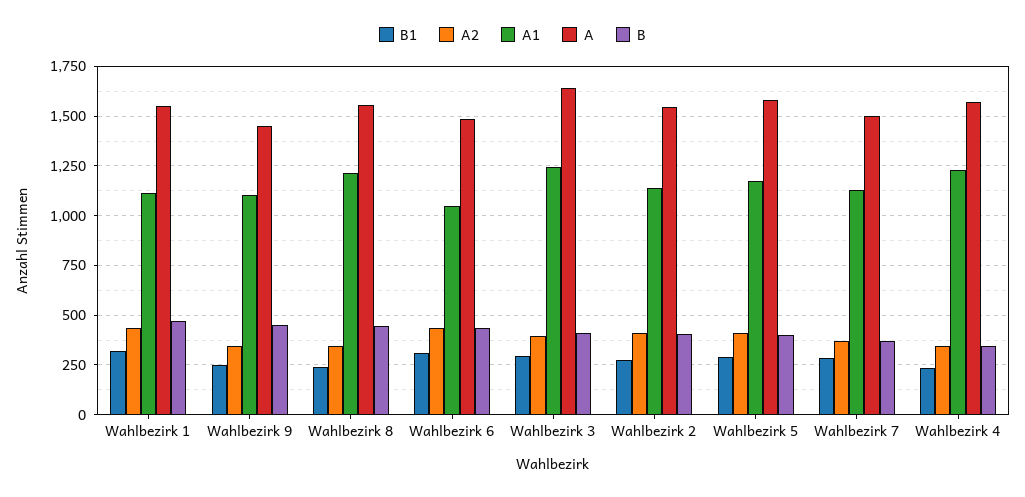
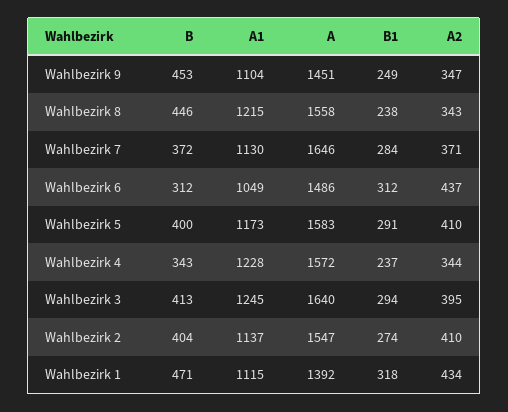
  {
    "B1": {
      "Wahlbezirk 1": 318,
      "Wahlbezirk 9": 249,
      "Wahlbezirk 8": 238,
      "Wahlbezirk 6": 312,
      "Wahlbezirk 3": 294,
      "Wahlbezirk 2": 274,
      "Wahlbezirk 5": 291,
      "Wahlbezirk 7": 284,
      "Wahlbezirk 4": 237
    },
    "A2": {
      "Wahlbezirk 1": 434,
      "Wahlbezirk 9": 347,
      "Wahlbezirk 8": 343,
      "Wahlbezirk 6": 437,
      "Wahlbezirk 3": 395,
      "Wahlbezirk 2": 410,
      "Wahlbezirk 5": 410,
      "Wahlbezirk 7": 371,
      "Wahlbezirk 4": 344
    },
    "A1": {
      "Wahlbezirk 1": 1115,
      "Wahlbezirk 9": 1104,
      "Wahlbezirk 8": 1215,
      "Wahlbezirk 6": 1049,
      "Wahlbezirk 3": 1245,
      "Wahlbezirk 2": 1137,
      "Wahlbezirk 5": 1173,
      "Wahlbezirk 7": 1130,
      "Wahlbezirk 4": 1228
    },
    "A": {
-     "Wahlbezirk 1": 1550,
+     "Wahlbezirk 1": 1392,
      "Wahlbezirk 9": 1451,
      "Wahlbezirk 8": 1558,
      "Wahlbezirk 6": 1486,
      "Wahlbezirk 3": 1640,
      "Wahlbezirk 2": 1547,
      "Wahlbezirk 5": 1583,
-     "Wahlbezirk 7": 1500,
+     "Wahlbezirk 7": 1646,
      "Wahlbezirk 4": 1572
    },
    "B": {
      "Wahlbezirk 1": 471,
      "Wahlbezirk 9": 453,
      "Wahlbezirk 8": 446,
-     "Wahlbezirk 6": 450,
+     "Wahlbezirk 6": 312,
      "Wahlbezirk 3": 413,
      "Wahlbezirk 2": 404,
      "Wahlbezirk 5": 400,
      "Wahlbezirk 7": 372,
      "Wahlbezirk 4": 343
    }
  }

